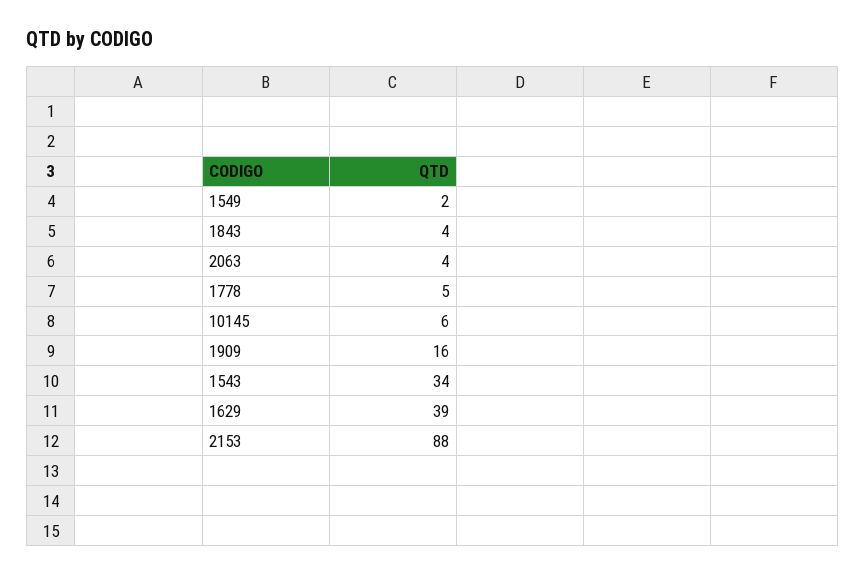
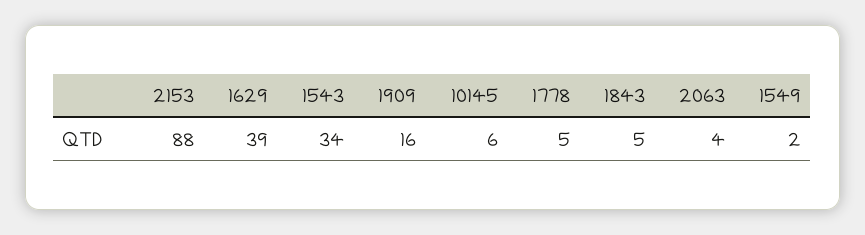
  {
    "1549": 2,
-   "1843": 4,
+   "1843": 5,
    "2063": 4,
    "1778": 5,
    "10145": 6,
    "1909": 16,
    "1543": 34,
    "1629": 39,
    "2153": 88
  }

